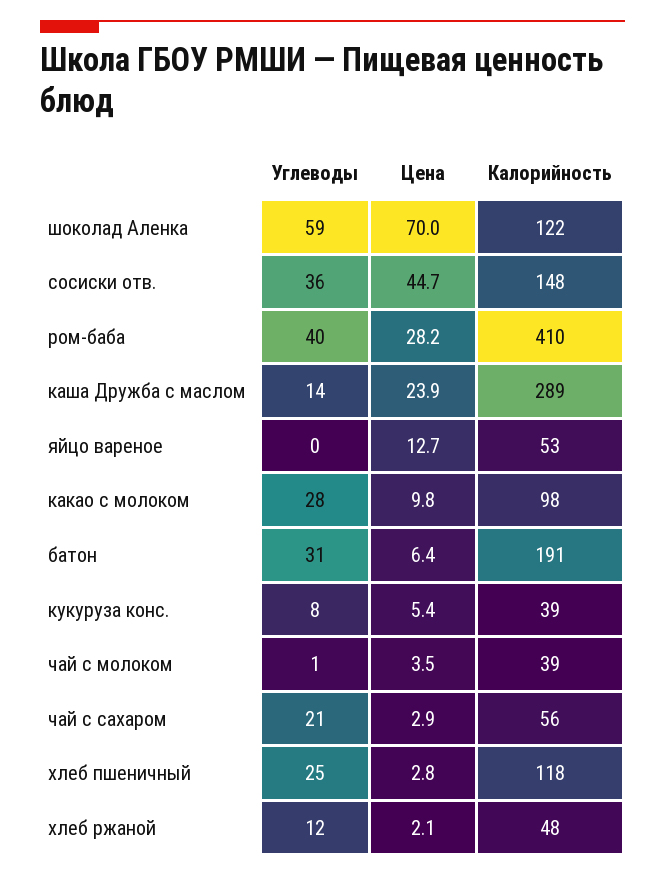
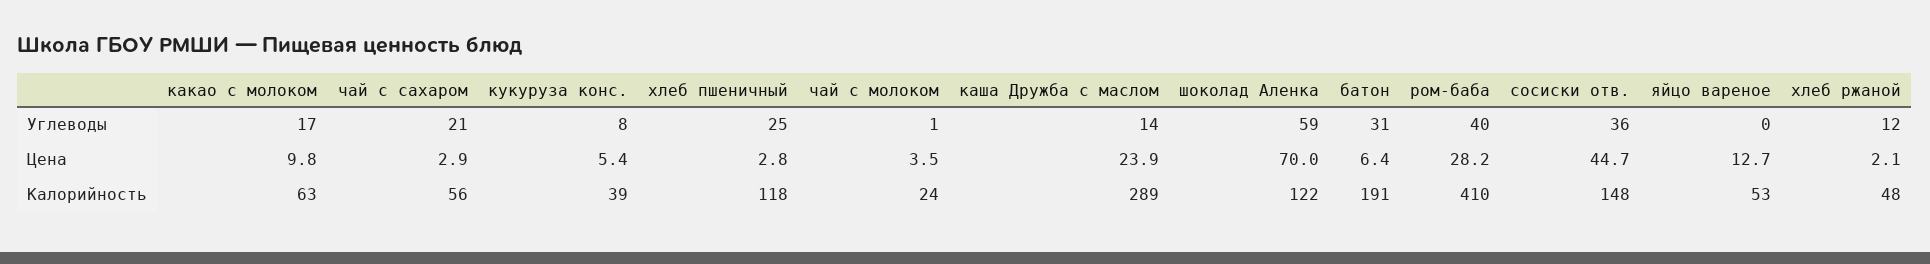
  {
    "Углеводы": {
      "шоколад Аленка": 59,
      "сосиски отв.": 36,
      "ром-баба": 40,
      "каша Дружба с маслом": 14,
      "яйцо вареное": 0,
-     "какао с молоком": 28,
+     "какао с молоком": 17,
      "батон": 31,
      "кукуруза конс.": 8,
      "чай с молоком": 1,
      "чай с сахаром": 21,
      "хлеб пшеничный": 25,
      "хлеб ржаной": 12
    },
    "Цена": {
      "шоколад Аленка": 70,
      "сосиски отв.": 44.7,
      "ром-баба": 28.2,
      "каша Дружба с маслом": 23.9,
      "яйцо вареное": 12.7,
      "какао с молоком": 9.8,
      "батон": 6.4,
      "кукуруза конс.": 5.4,
      "чай с молоком": 3.5,
      "чай с сахаром": 2.9,
      "хлеб пшеничный": 2.8,
      "хлеб ржаной": 2.1
    },
    "Калорийность": {
      "шоколад Аленка": 122,
      "сосиски отв.": 148,
      "ром-баба": 410,
      "каша Дружба с маслом": 289,
      "яйцо вареное": 53,
-     "какао с молоком": 98,
+     "какао с молоком": 63,
      "батон": 191,
      "кукуруза конс.": 39,
-     "чай с молоком": 39,
+     "чай с молоком": 24,
      "чай с сахаром": 56,
      "хлеб пшеничный": 118,
      "хлеб ржаной": 48
    }
  }

